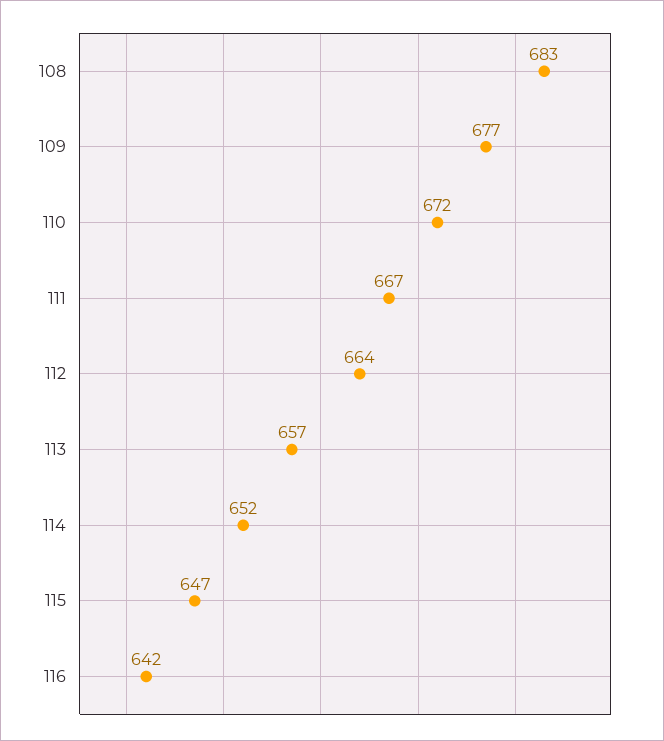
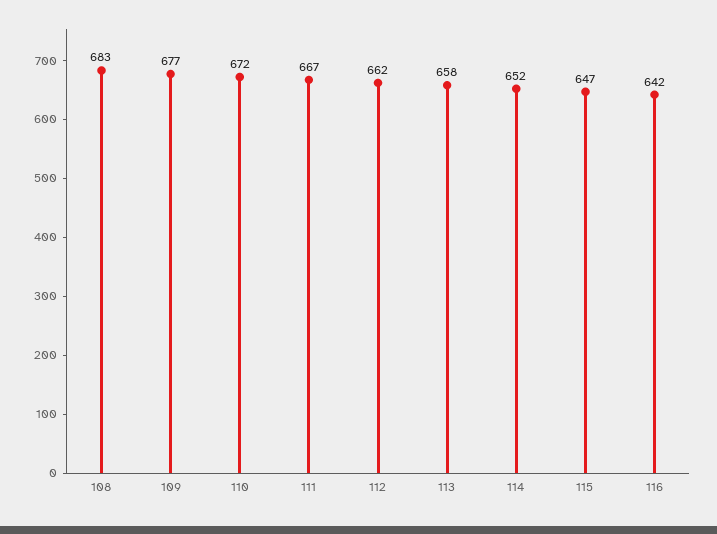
  {
    "108": 683,
    "109": 677,
    "110": 672,
    "111": 667,
-   "112": 664,
+   "112": 662,
-   "113": 657,
+   "113": 658,
    "114": 652,
    "115": 647,
    "116": 642
  }

